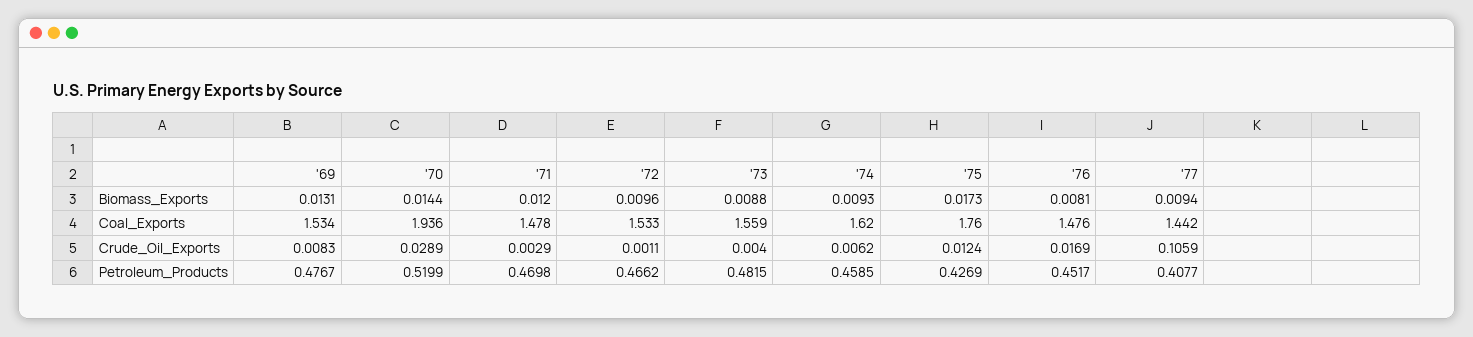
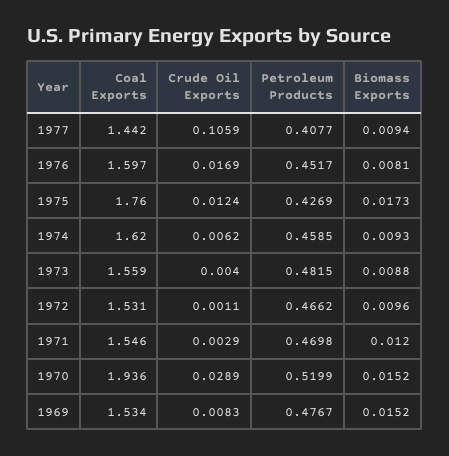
  {
    "'69": {
-     "Biomass_Exports": 0.0131,
+     "Biomass_Exports": 0.0152,
      "Coal_Exports": 1.534,
      "Crude_Oil_Exports": 0.0083,
      "Petroleum_Products": 0.4767
    },
    "'70": {
-     "Biomass_Exports": 0.0144,
+     "Biomass_Exports": 0.0152,
      "Coal_Exports": 1.936,
      "Crude_Oil_Exports": 0.0289,
      "Petroleum_Products": 0.5199
    },
    "'71": {
      "Biomass_Exports": 0.012,
-     "Coal_Exports": 1.478,
+     "Coal_Exports": 1.546,
      "Crude_Oil_Exports": 0.0029,
      "Petroleum_Products": 0.4698
    },
    "'72": {
      "Biomass_Exports": 0.0096,
-     "Coal_Exports": 1.533,
+     "Coal_Exports": 1.531,
      "Crude_Oil_Exports": 0.0011,
      "Petroleum_Products": 0.4662
    },
    "'73": {
      "Biomass_Exports": 0.0088,
      "Coal_Exports": 1.559,
      "Crude_Oil_Exports": 0.004,
      "Petroleum_Products": 0.4815
    },
    "'74": {
      "Biomass_Exports": 0.0093,
      "Coal_Exports": 1.62,
      "Crude_Oil_Exports": 0.0062,
      "Petroleum_Products": 0.4585
    },
    "'75": {
      "Biomass_Exports": 0.0173,
      "Coal_Exports": 1.76,
      "Crude_Oil_Exports": 0.0124,
      "Petroleum_Products": 0.4269
    },
    "'76": {
      "Biomass_Exports": 0.0081,
-     "Coal_Exports": 1.476,
+     "Coal_Exports": 1.597,
      "Crude_Oil_Exports": 0.0169,
      "Petroleum_Products": 0.4517
    },
    "'77": {
      "Biomass_Exports": 0.0094,
      "Coal_Exports": 1.442,
      "Crude_Oil_Exports": 0.1059,
      "Petroleum_Products": 0.4077
    }
  }

